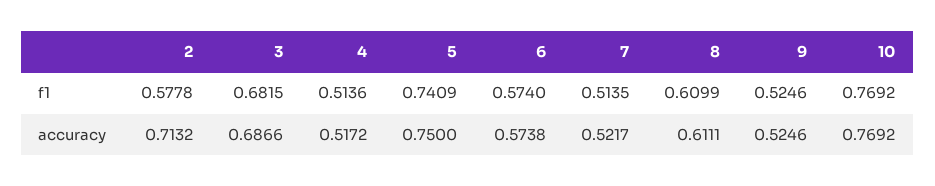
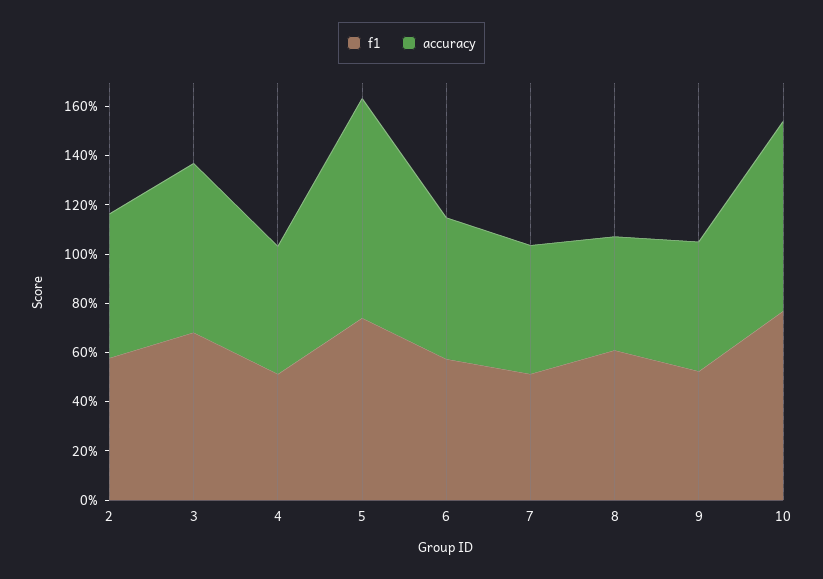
  {
    "f1": {
      "2": 0.5778,
      "3": 0.6815,
      "4": 0.5136,
      "5": 0.7409,
      "6": 0.574,
      "7": 0.5135,
      "8": 0.6099,
      "9": 0.5246,
      "10": 0.7692
    },
    "accuracy": {
-     "2": 0.7132,
+     "2": 0.6,
      "3": 0.6866,
      "4": 0.5172,
-     "5": 0.75,
+     "5": 0.9,
      "6": 0.5738,
      "7": 0.5217,
-     "8": 0.6111,
+     "8": 0.45,
      "9": 0.5246,
      "10": 0.7692
    }
  }

